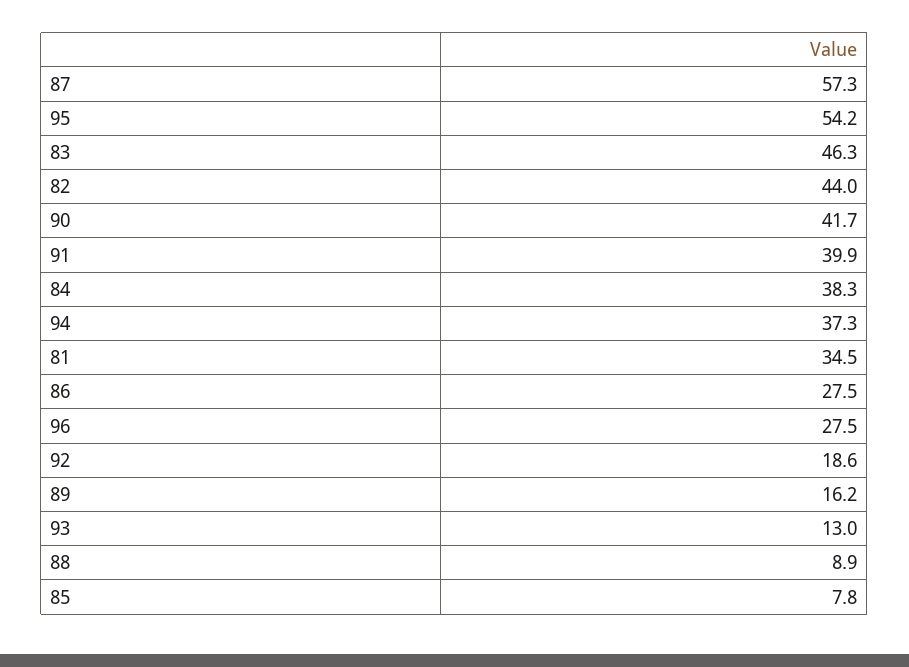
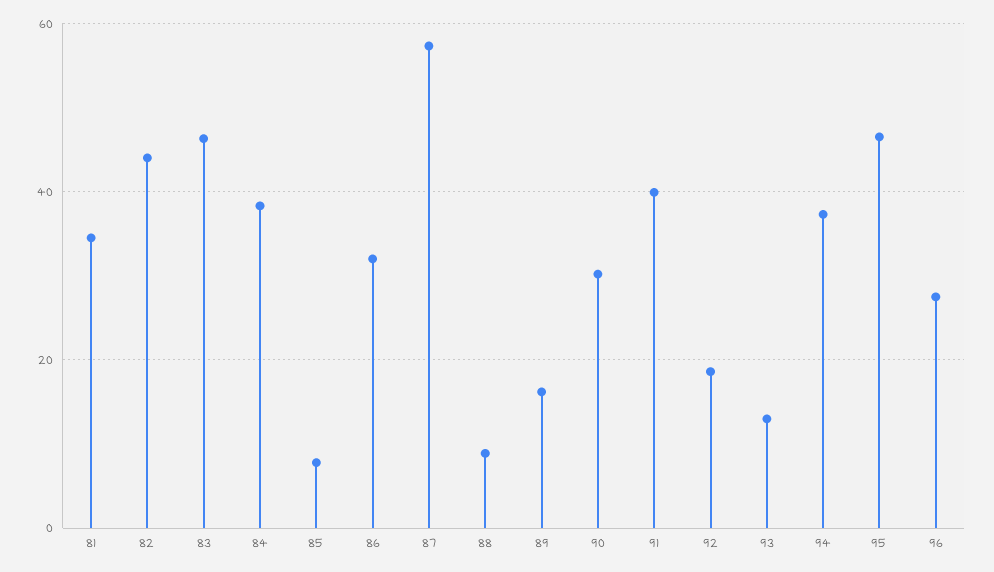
  {
    "87": 57.3,
-   "95": 54.2,
+   "95": 46,
    "83": 46.3,
    "82": 44,
-   "90": 41.7,
+   "90": 30,
    "91": 39.9,
    "84": 38.3,
    "94": 37.3,
    "81": 34.5,
-   "86": 27.5,
+   "86": 32,
    "96": 27.5,
    "92": 18.6,
    "89": 16.2,
    "93": 13,
    "88": 8.9,
    "85": 7.8
  }

